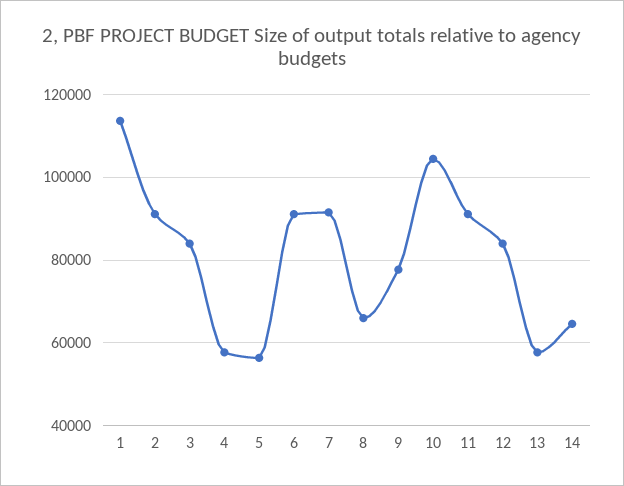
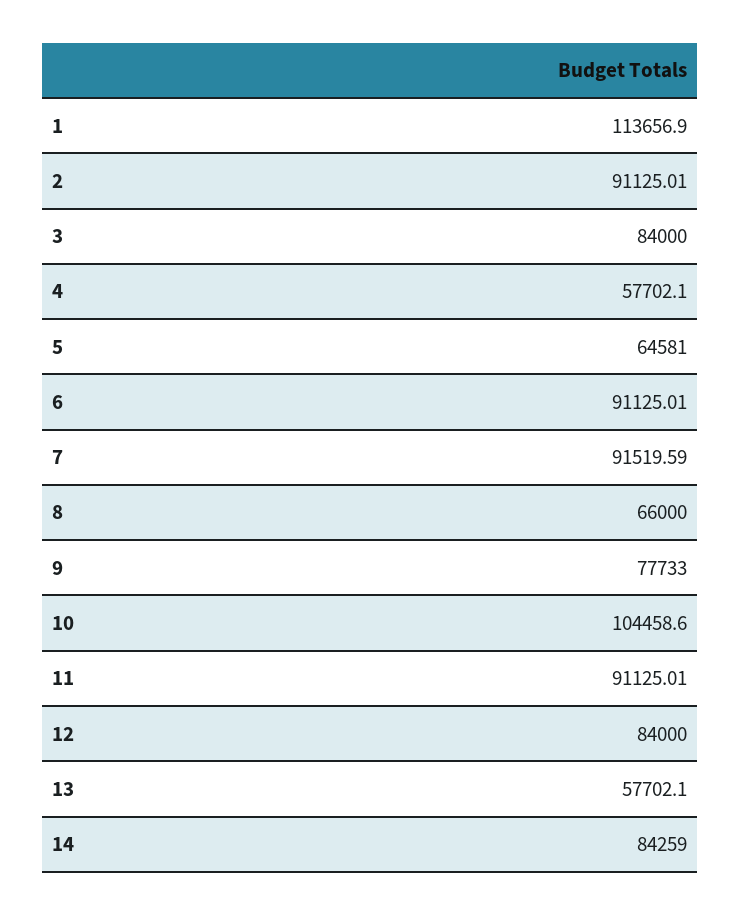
  {
    "1": 113656.9,
    "2": 91125.01,
    "3": 84000,
    "4": 57702.1,
-   "5": 56000,
+   "5": 64581,
    "6": 91125.01,
    "7": 91519.59,
    "8": 66000,
    "9": 77733,
    "10": 104458.6,
    "11": 91125.01,
    "12": 84000,
    "13": 57702.1,
-   "14": 64000
+   "14": 84259
  }

